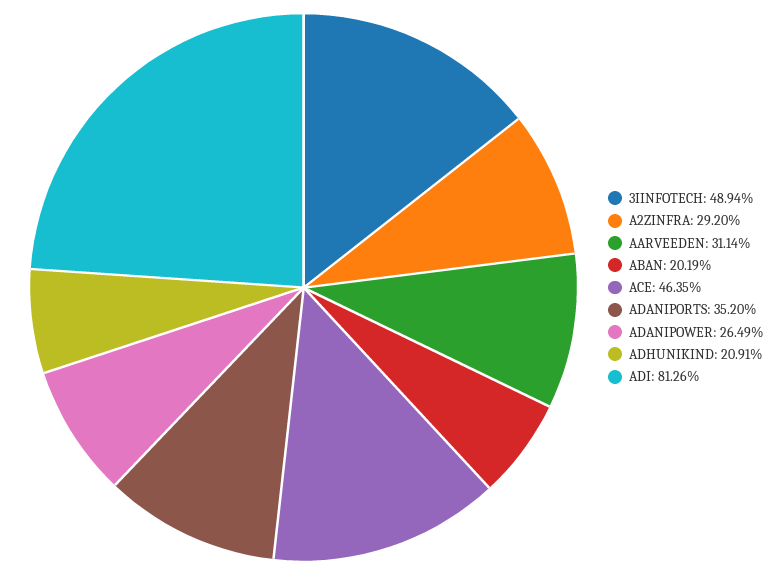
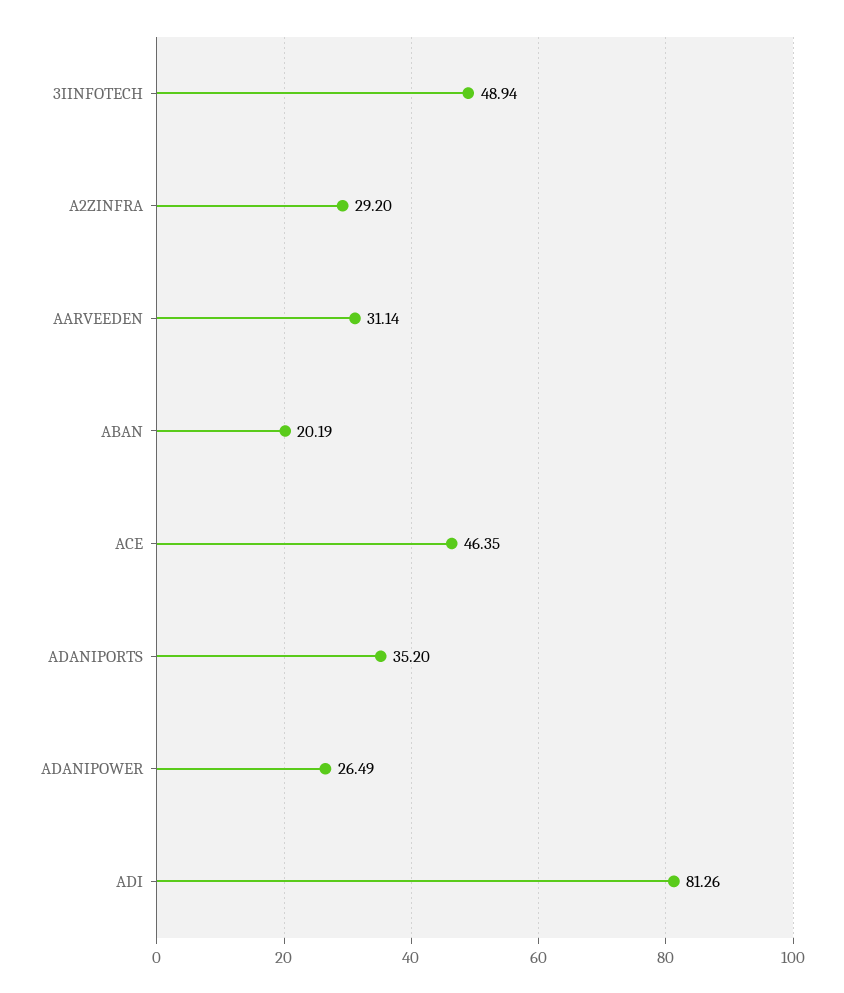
  {
    "3IINFOTECH": 48.94,
    "A2ZINFRA": 29.2,
    "AARVEEDEN": 31.14,
    "ABAN": 20.19,
    "ACE": 46.35,
    "ADANIPORTS": 35.2,
    "ADANIPOWER": 26.49,
-   "ADHUNIKIND": 20.91,
    "ADI": 81.26
  }

